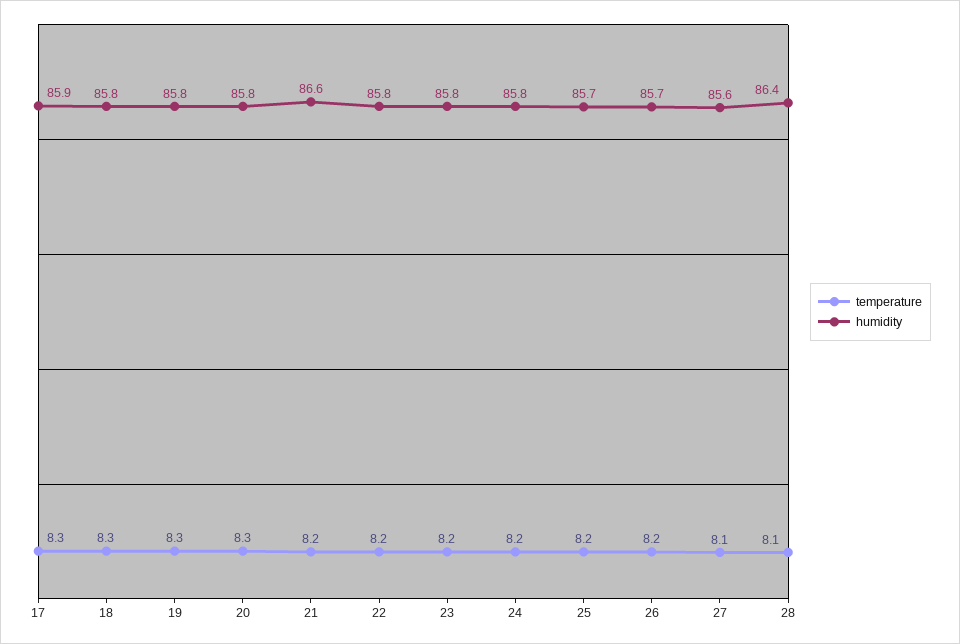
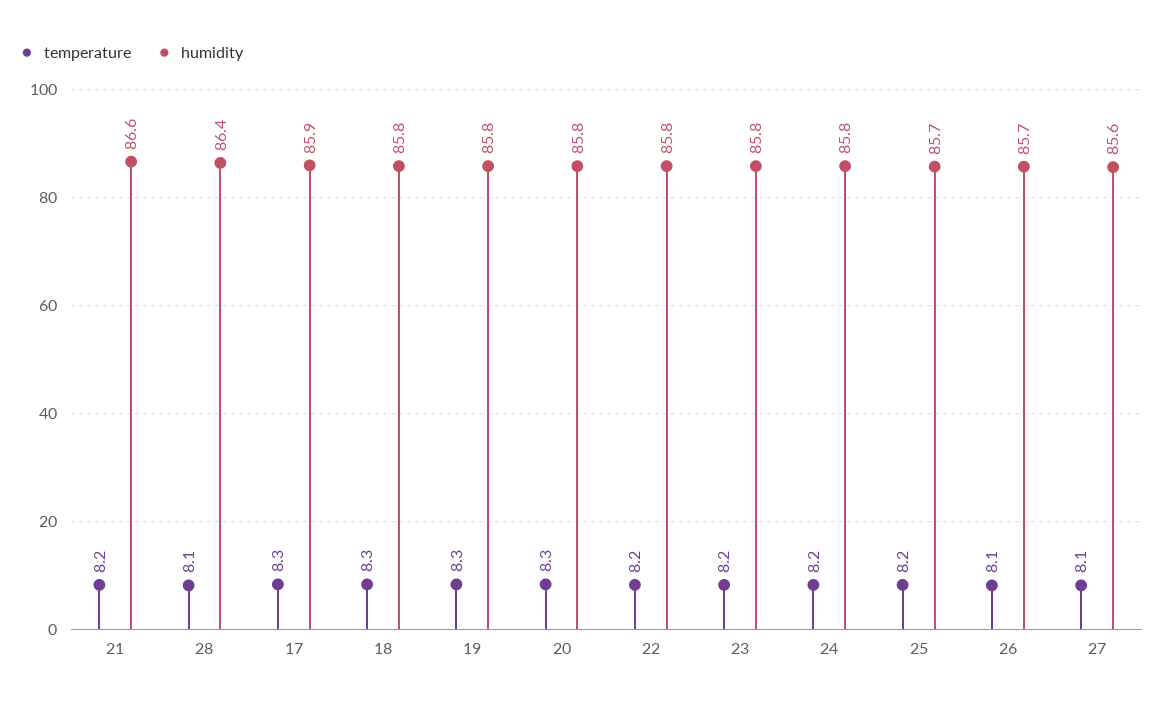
  {
    "temperature": {
      "17": 8.3,
      "18": 8.3,
      "19": 8.3,
      "20": 8.3,
      "21": 8.2,
      "22": 8.2,
      "23": 8.2,
      "24": 8.2,
      "25": 8.2,
-     "26": 8.2,
+     "26": 8.1,
      "27": 8.1,
      "28": 8.1
    },
    "humidity": {
      "17": 85.9,
      "18": 85.8,
      "19": 85.8,
      "20": 85.8,
      "21": 86.6,
      "22": 85.8,
      "23": 85.8,
      "24": 85.8,
      "25": 85.7,
      "26": 85.7,
      "27": 85.6,
      "28": 86.4
    }
  }

